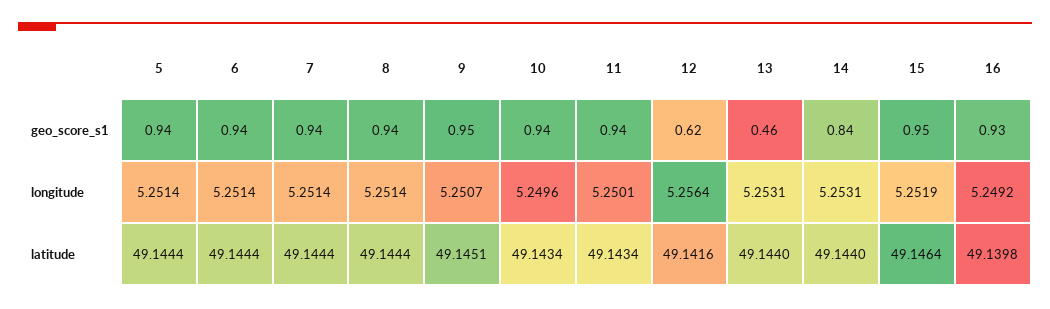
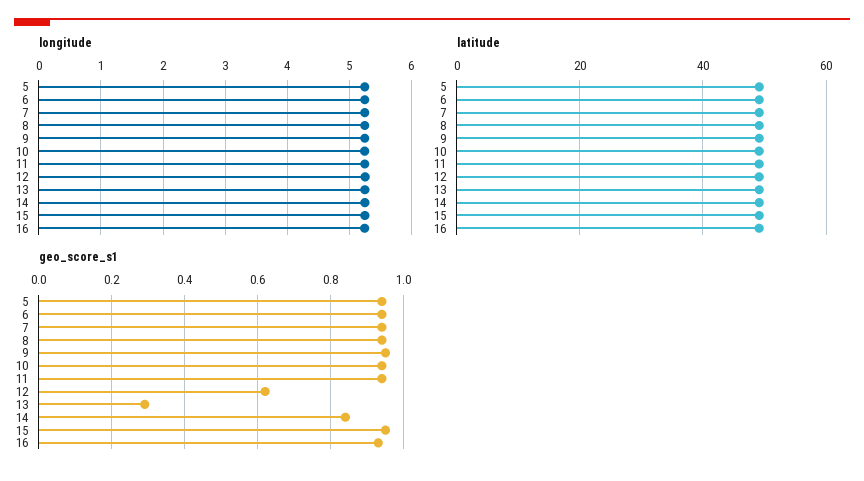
  {
    "geo_score_s1": {
      "5": 0.94,
      "6": 0.94,
      "7": 0.94,
      "8": 0.94,
      "9": 0.95,
      "10": 0.94,
      "11": 0.94,
      "12": 0.62,
-     "13": 0.46,
+     "13": 0.3,
      "14": 0.84,
      "15": 0.95,
      "16": 0.93
    },
    "longitude": {
      "5": 5.2514,
      "6": 5.2514,
      "7": 5.2514,
      "8": 5.2514,
      "9": 5.2507,
      "10": 5.2496,
      "11": 5.2501,
      "12": 5.2564,
      "13": 5.2531,
      "14": 5.2531,
      "15": 5.2519,
      "16": 5.2492
    },
    "latitude": {
      "5": 49.1444,
      "6": 49.1444,
      "7": 49.1444,
      "8": 49.1444,
      "9": 49.1451,
      "10": 49.1434,
      "11": 49.1434,
      "12": 49.1416,
      "13": 49.144,
      "14": 49.144,
      "15": 49.1464,
      "16": 49.1398
    }
  }

